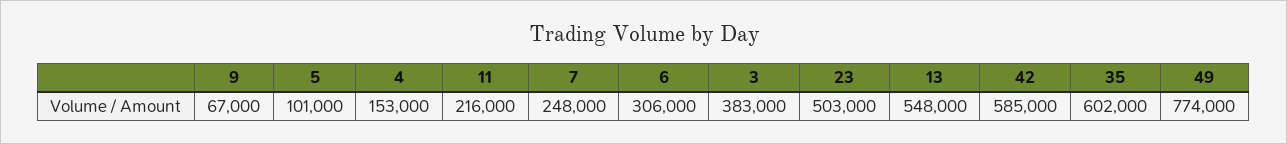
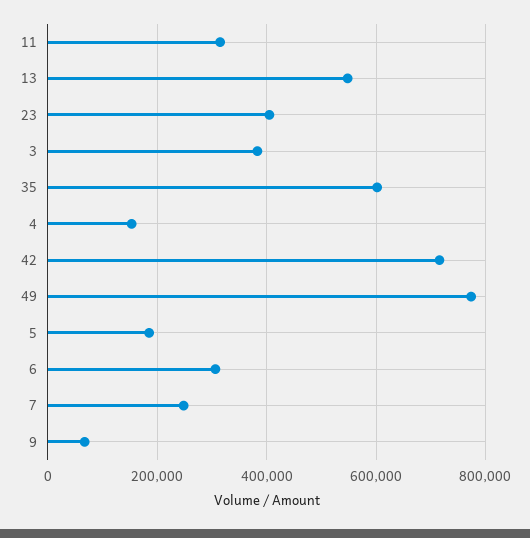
  {
    "9": 67000,
-   "5": 101000,
+   "5": 180000,
    "4": 153000,
-   "11": 216000,
+   "11": 320000,
    "7": 248000,
    "6": 306000,
    "3": 383000,
-   "23": 503000,
+   "23": 400000,
    "13": 548000,
-   "42": 585000,
+   "42": 720000,
    "35": 602000,
    "49": 774000
  }

